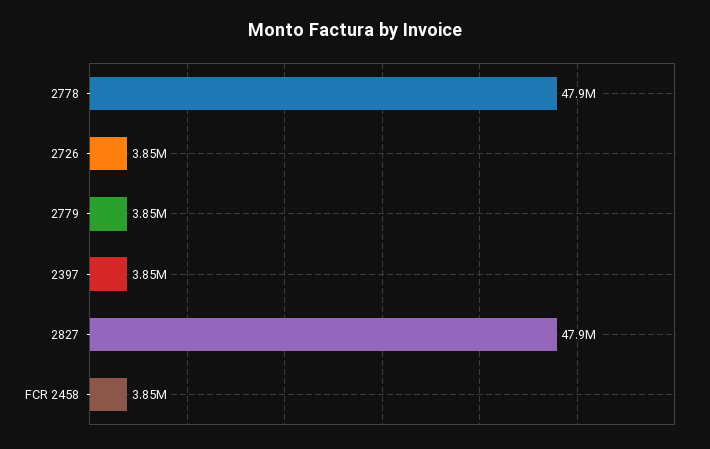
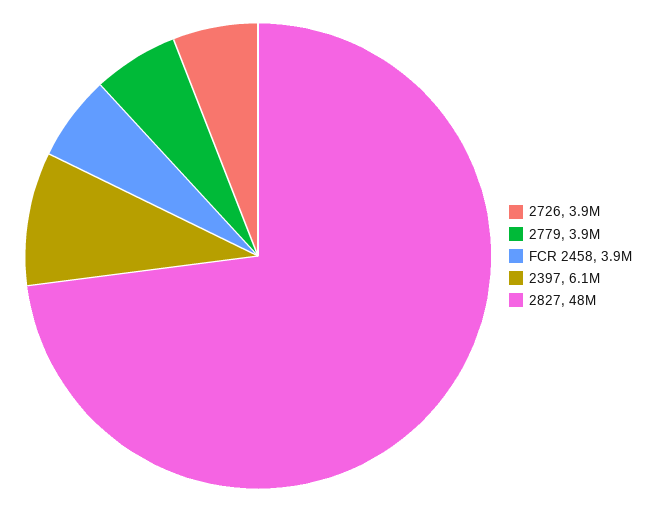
  {
-   "2778": 47900000,
    "2726": 3850000,
    "2779": 3850000,
-   "2397": 3850000,
+   "2397": 6100000,
    "2827": 47900000,
    "FCR 2458": 3850000
  }

